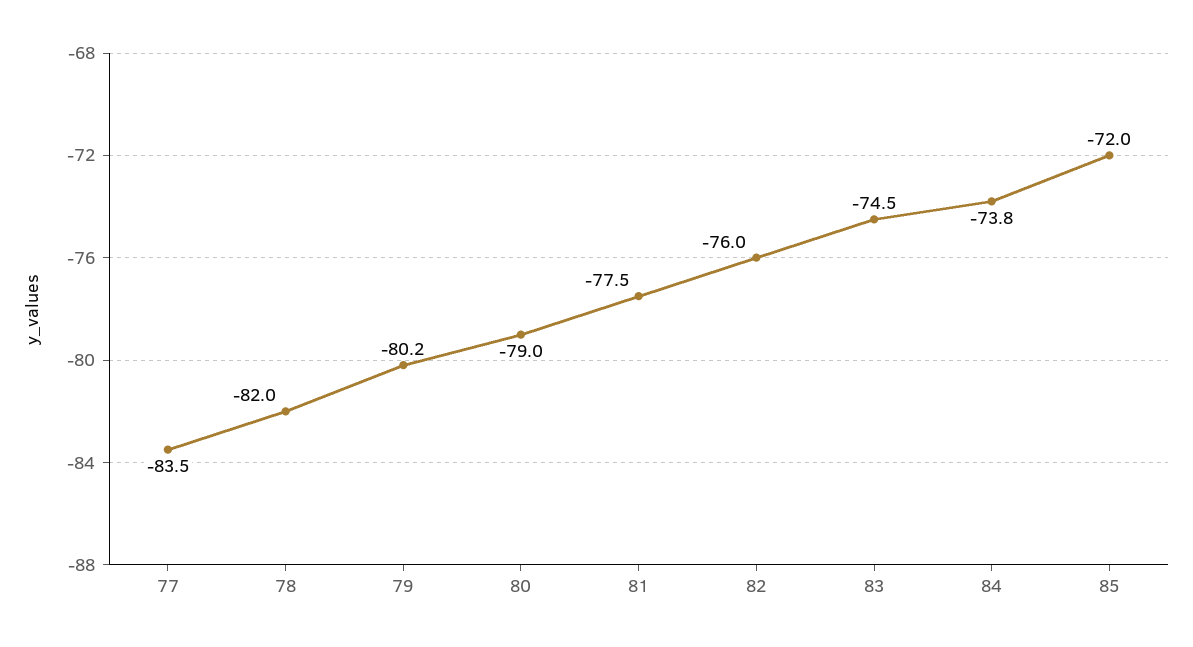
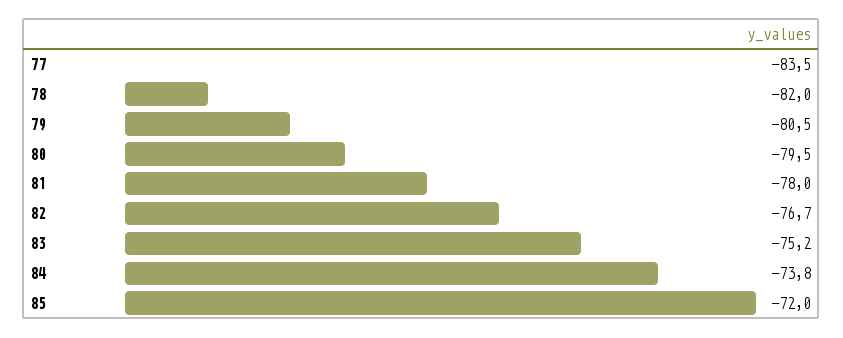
  {
    "77": -83.5,
    "78": -82,
-   "79": -80.2,
+   "79": -80.5,
-   "80": -79,
+   "80": -79.5,
-   "81": -77.5,
+   "81": -78,
-   "82": -76,
+   "82": -76.7,
-   "83": -74.5,
+   "83": -75.2,
    "84": -73.8,
    "85": -72
  }

